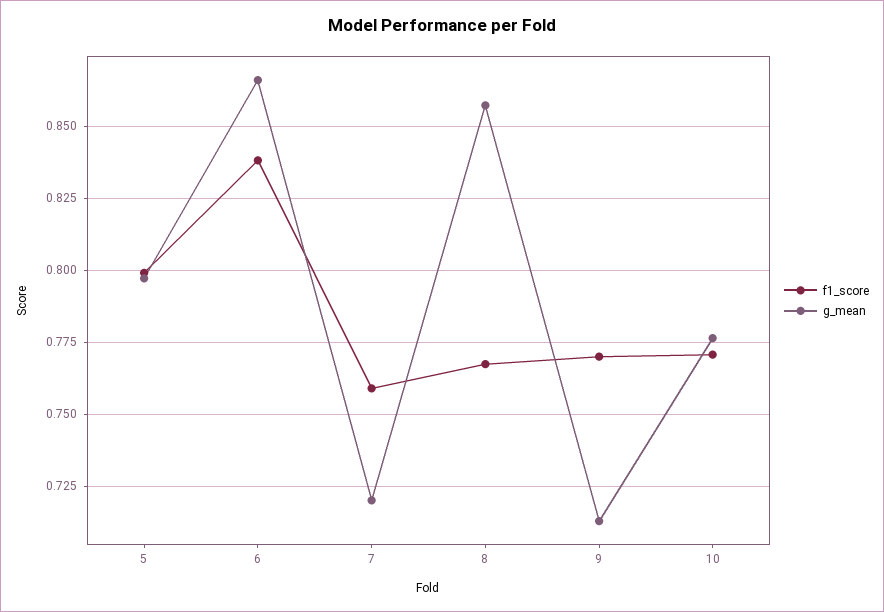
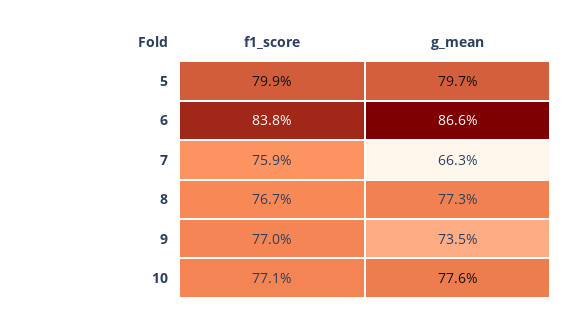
  {
    "f1_score": {
      "5": 0.799,
      "6": 0.838,
      "7": 0.759,
      "8": 0.767,
      "9": 0.77,
      "10": 0.771
    },
    "g_mean": {
      "5": 0.797,
      "6": 0.866,
-     "7": 0.72,
+     "7": 0.663,
-     "8": 0.8575,
+     "8": 0.773,
-     "9": 0.7125,
+     "9": 0.735,
      "10": 0.776
    }
  }

